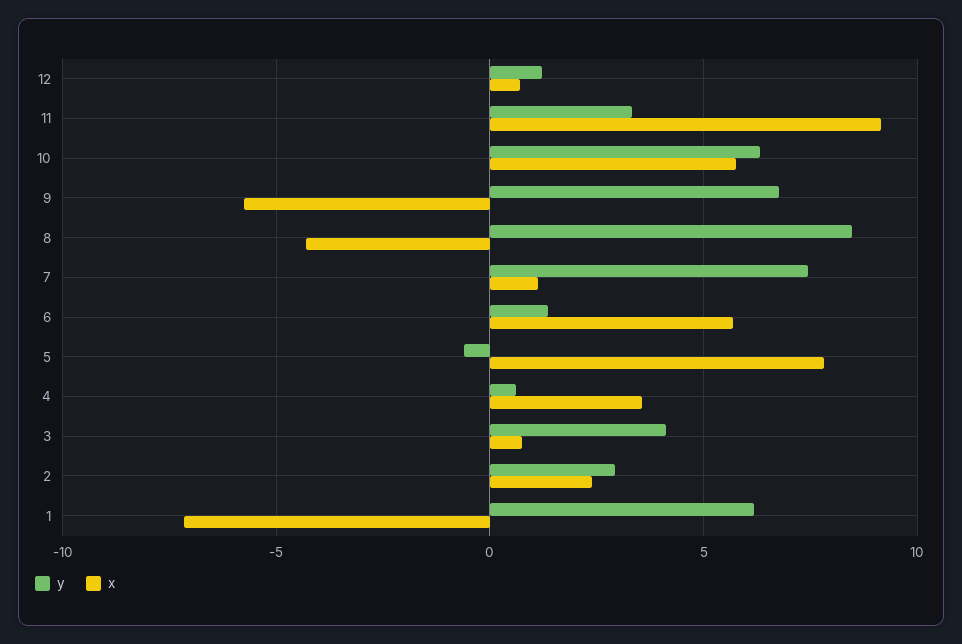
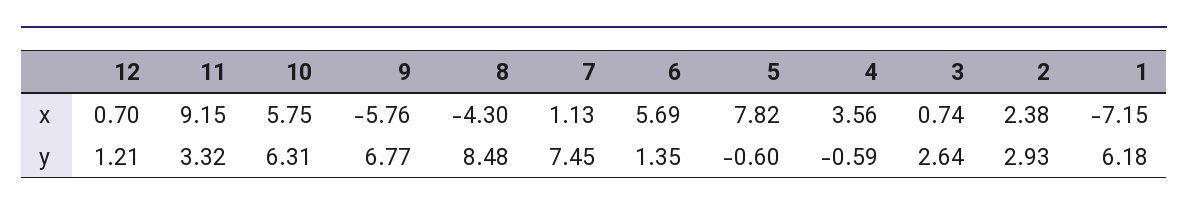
  {
    "y": {
      "12": 1.21,
      "11": 3.32,
      "10": 6.31,
      "9": 6.77,
      "8": 8.48,
      "7": 7.45,
      "6": 1.35,
      "5": -0.6,
-     "4": 0.5,
+     "4": -0.59,
-     "3": 4,
+     "3": 2.64,
      "2": 2.93,
      "1": 6.18
    },
    "x": {
      "12": 0.7,
      "11": 9.15,
      "10": 5.75,
      "9": -5.76,
      "8": -4.3,
      "7": 1.13,
      "6": 5.69,
      "5": 7.82,
      "4": 3.56,
      "3": 0.74,
      "2": 2.38,
      "1": -7.15
    }
  }

